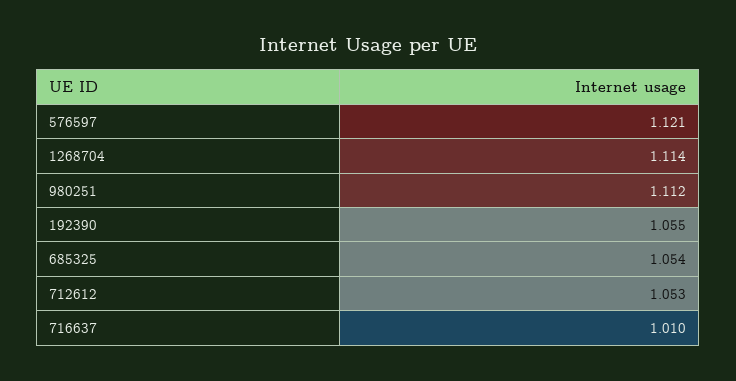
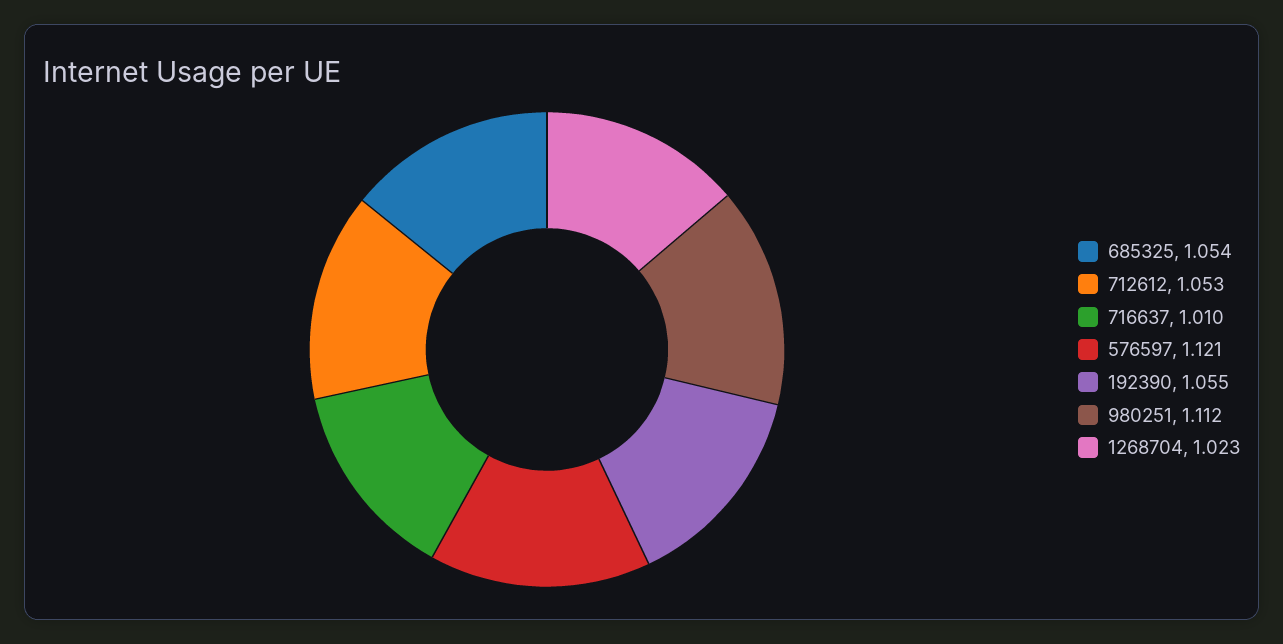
  {
    "576597": 1.121,
-   "1268704": 1.114,
+   "1268704": 1.023,
    "980251": 1.112,
    "192390": 1.055,
    "685325": 1.054,
    "712612": 1.053,
    "716637": 1.01
  }

